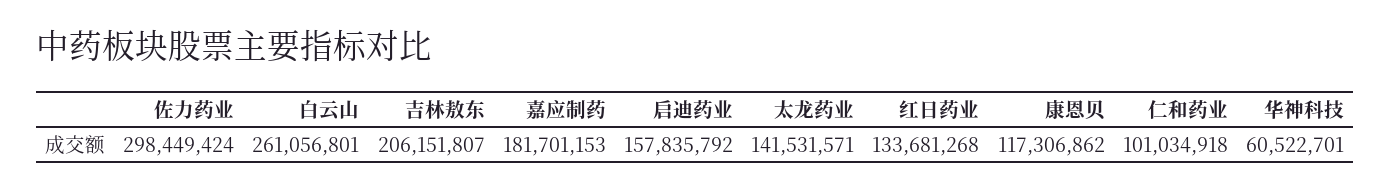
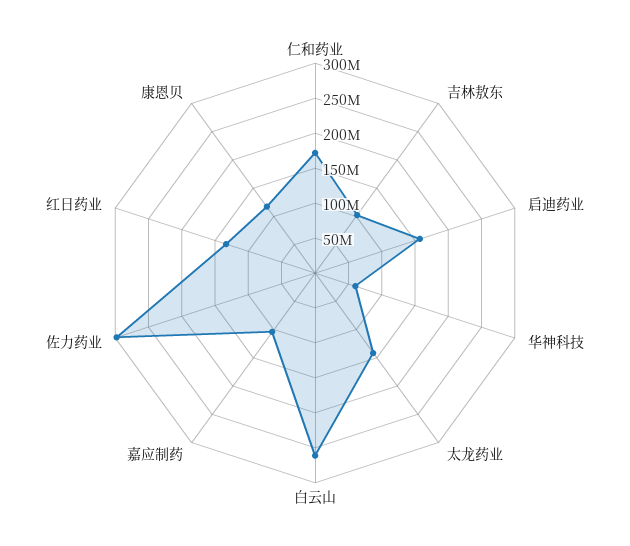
  {
    "佐力药业": 298449424,
    "白云山": 261056801,
-   "吉林敖东": 206151807,
+   "吉林敖东": 100000000,
-   "嘉应制药": 181701153,
+   "嘉应制药": 100000000,
    "启迪药业": 157835792,
    "太龙药业": 141531571,
    "红日药业": 133681268,
    "康恩贝": 117306862,
-   "仁和药业": 101034918,
+   "仁和药业": 175000000,
    "华神科技": 60522701
  }

